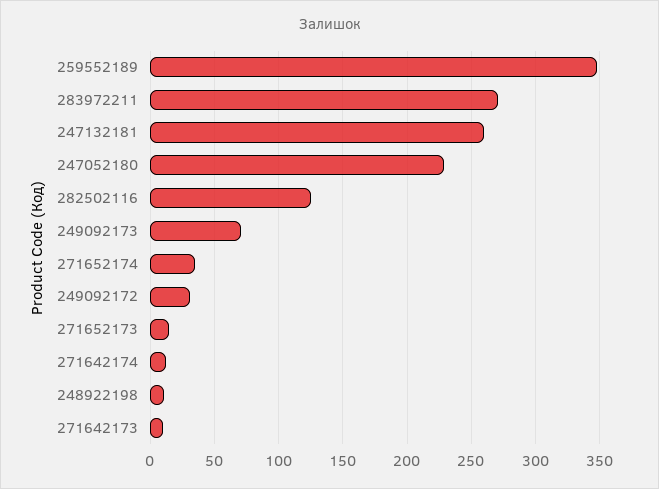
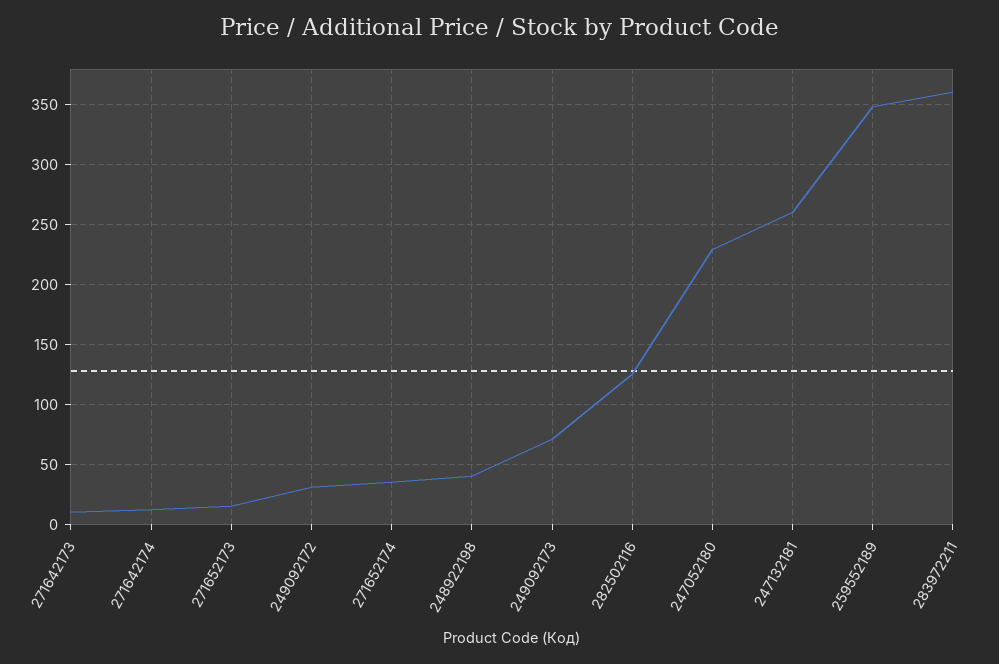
  {
    "259552189": 350,
-   "283972211": 270,
+   "283972211": 360,
    "247132181": 260,
    "247052180": 230,
    "282502116": 125,
    "249092173": 70,
    "271652174": 35,
    "249092172": 30,
    "271652173": 15,
    "271642174": 10,
-   "248922198": 10,
+   "248922198": 40,
    "271642173": 10
  }

